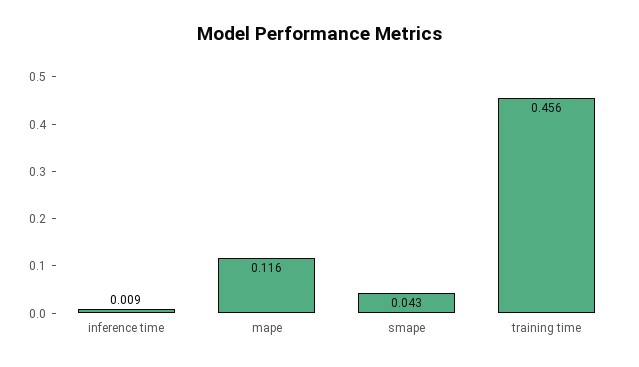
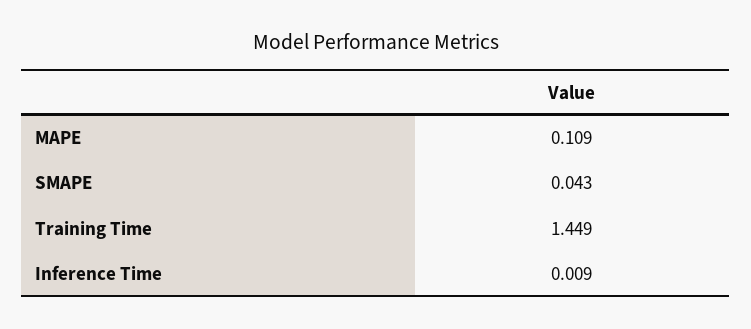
  {
    "inference time": 0.009,
-   "mape": 0.116,
+   "mape": 0.109,
    "smape": 0.043,
-   "training time": 0.456
+   "training time": 1.449
  }

